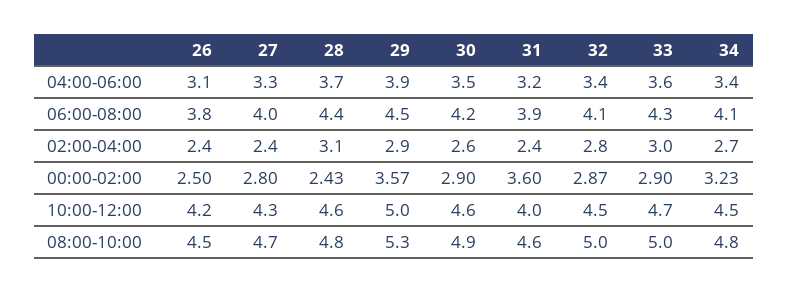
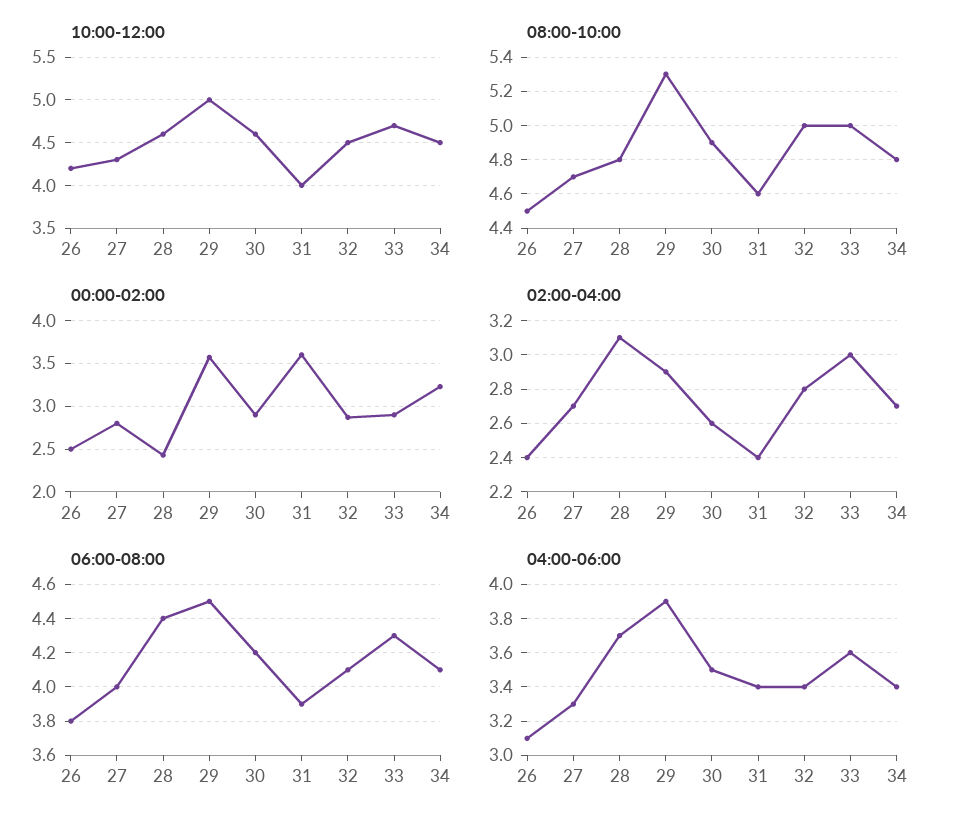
  {
    "04:00-06:00": {
      "26": 3.1,
      "27": 3.3,
      "28": 3.7,
      "29": 3.9,
      "30": 3.5,
-     "31": 3.2,
+     "31": 3.4,
      "32": 3.4,
      "33": 3.6,
      "34": 3.4
    },
    "06:00-08:00": {
      "26": 3.8,
      "27": 4,
      "28": 4.4,
      "29": 4.5,
      "30": 4.2,
      "31": 3.9,
      "32": 4.1,
      "33": 4.3,
      "34": 4.1
    },
    "02:00-04:00": {
      "26": 2.4,
-     "27": 2.4,
+     "27": 2.7,
      "28": 3.1,
      "29": 2.9,
      "30": 2.6,
      "31": 2.4,
      "32": 2.8,
      "33": 3,
      "34": 2.7
    },
    "00:00-02:00": {
      "26": 2.5,
      "27": 2.8,
      "28": 2.43,
      "29": 3.57,
      "30": 2.9,
      "31": 3.6,
      "32": 2.87,
      "33": 2.9,
      "34": 3.23
    },
    "10:00-12:00": {
      "26": 4.2,
      "27": 4.3,
      "28": 4.6,
      "29": 5,
      "30": 4.6,
      "31": 4,
      "32": 4.5,
      "33": 4.7,
      "34": 4.5
    },
    "08:00-10:00": {
      "26": 4.5,
      "27": 4.7,
      "28": 4.8,
      "29": 5.3,
      "30": 4.9,
      "31": 4.6,
      "32": 5,
      "33": 5,
      "34": 4.8
    }
  }

